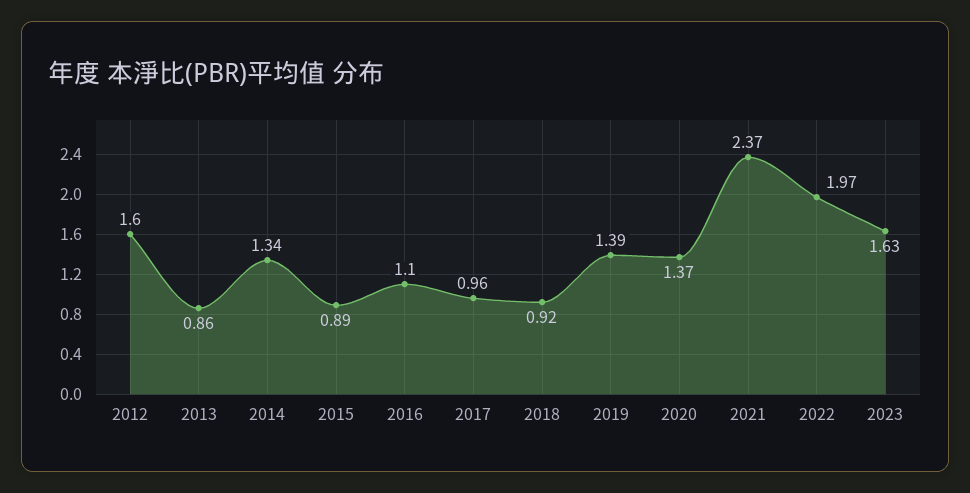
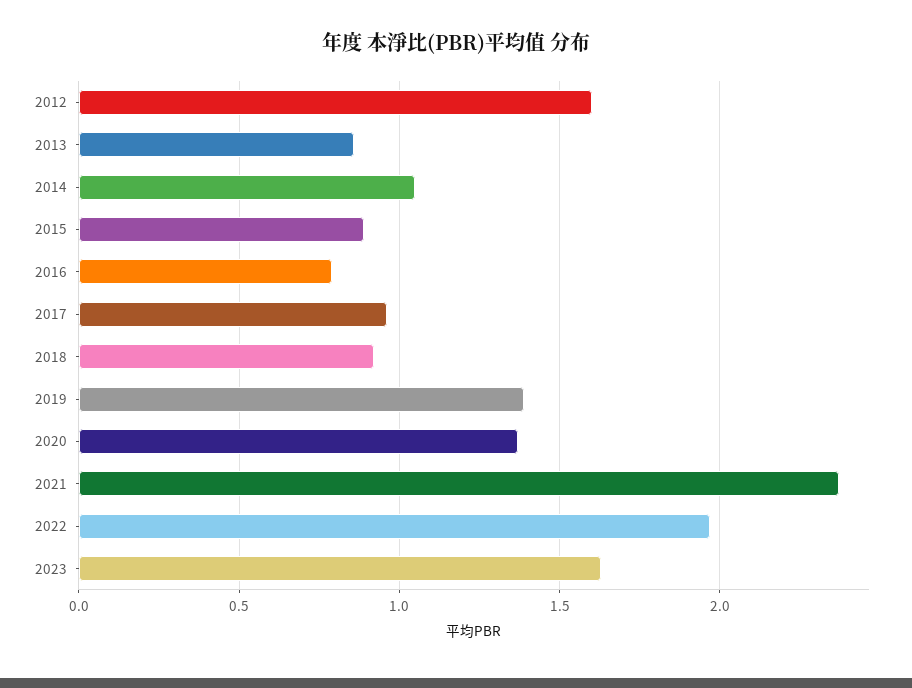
  {
    "2012": 1.6,
    "2013": 0.86,
-   "2014": 1.34,
+   "2014": 1.05,
    "2015": 0.89,
-   "2016": 1.1,
+   "2016": 0.8,
    "2017": 0.96,
    "2018": 0.92,
    "2019": 1.39,
    "2020": 1.37,
    "2021": 2.37,
    "2022": 1.97,
    "2023": 1.63
  }

